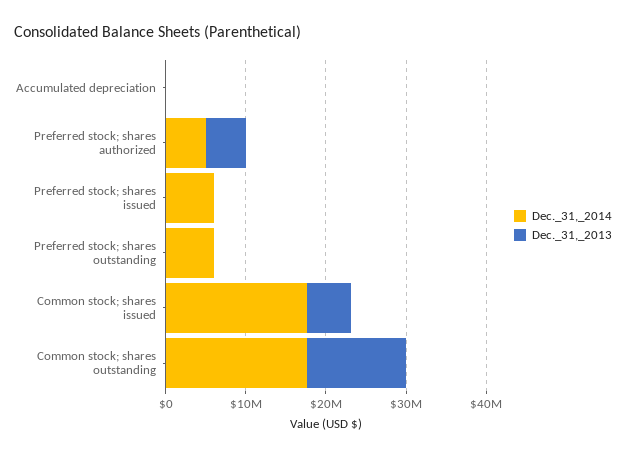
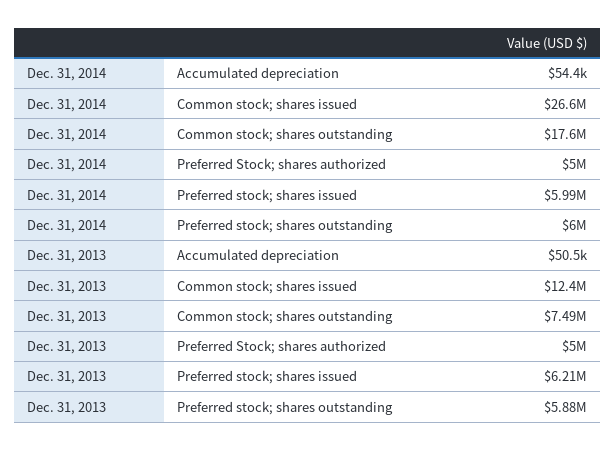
  {
    "Dec._31,_2014": {
      "Accumulated depreciation": 54400,
      "Preferred stock; shares authorized": 5000000,
      "Preferred stock; shares issued": 5990000,
      "Preferred stock; shares outstanding": 6000000,
-     "Common stock; shares issued": 18000000,
+     "Common stock; shares issued": 26600000,
      "Common stock; shares outstanding": 17600000
    },
    "Dec._31,_2013": {
      "Accumulated depreciation": 50500,
      "Preferred stock; shares authorized": 5000000,
-     "Preferred stock; shares issued": 0,
+     "Preferred stock; shares issued": 6210000,
-     "Preferred stock; shares outstanding": 0,
+     "Preferred stock; shares outstanding": 5880000,
-     "Common stock; shares issued": 6000000,
+     "Common stock; shares issued": 12400000,
-     "Common stock; shares outstanding": 12000000
+     "Common stock; shares outstanding": 7490000
    }
  }

